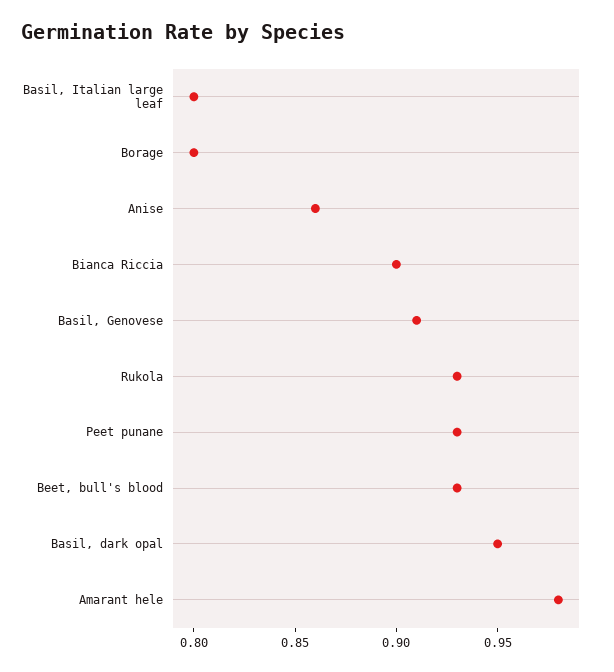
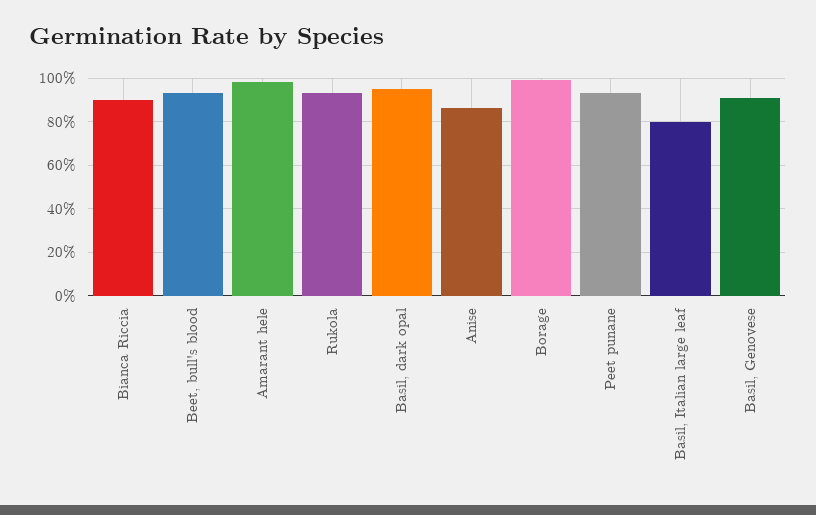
  {
    "Basil, Italian large leaf": 0.8,
-   "Borage": 0.8,
+   "Borage": 1,
    "Anise": 0.86,
    "Bianca Riccia": 0.9,
    "Basil, Genovese": 0.91,
    "Rukola": 0.93,
    "Peet punane": 0.93,
    "Beet, bull's blood": 0.93,
    "Basil, dark opal": 0.95,
    "Amarant hele": 0.98
  }

